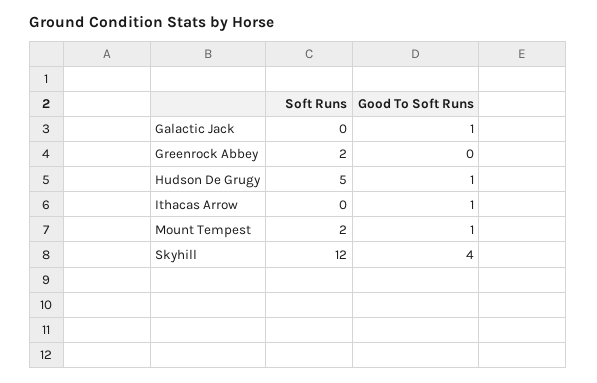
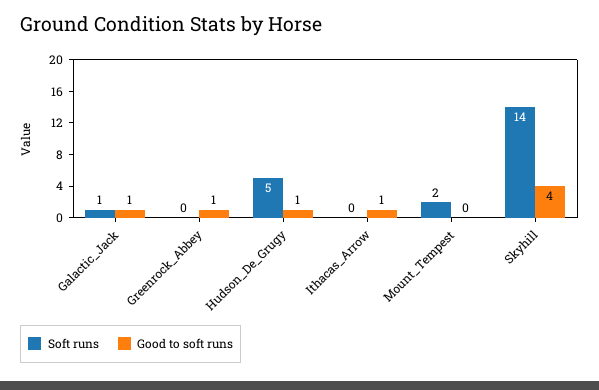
  {
    "Soft Runs": {
-     "Galactic Jack": 0,
+     "Galactic Jack": 1,
-     "Greenrock Abbey": 2,
+     "Greenrock Abbey": 0,
      "Hudson De Grugy": 5,
      "Ithacas Arrow": 0,
      "Mount Tempest": 2,
-     "Skyhill": 12
+     "Skyhill": 14
    },
    "Good To Soft Runs": {
      "Galactic Jack": 1,
-     "Greenrock Abbey": 0,
+     "Greenrock Abbey": 1,
      "Hudson De Grugy": 1,
      "Ithacas Arrow": 1,
-     "Mount Tempest": 1,
+     "Mount Tempest": 0,
      "Skyhill": 4
    }
  }

